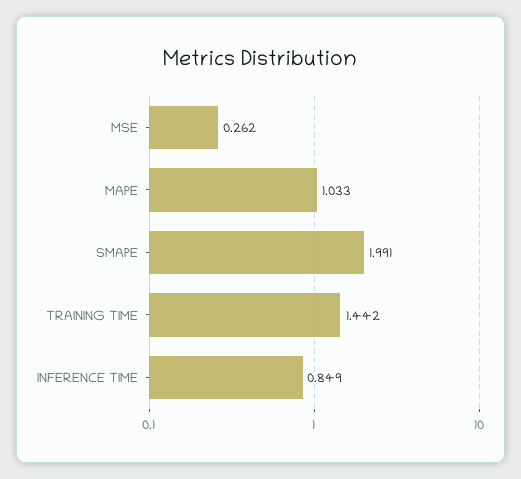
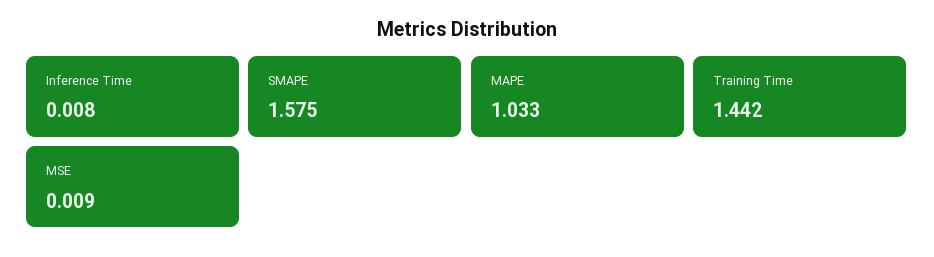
  {
-   "MSE": 0.262,
+   "MSE": 0.009,
    "MAPE": 1.033,
-   "SMAPE": 1.991,
+   "SMAPE": 1.575,
    "TRAINING TIME": 1.442,
-   "INFERENCE TIME": 0.849
+   "INFERENCE TIME": 0.008
  }

